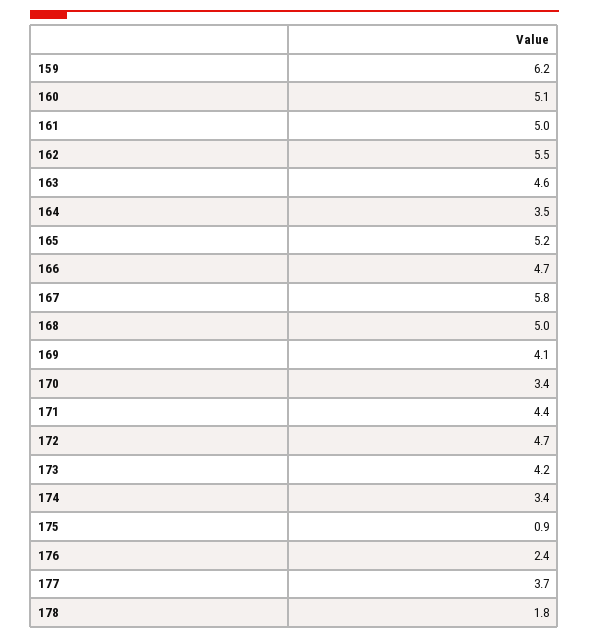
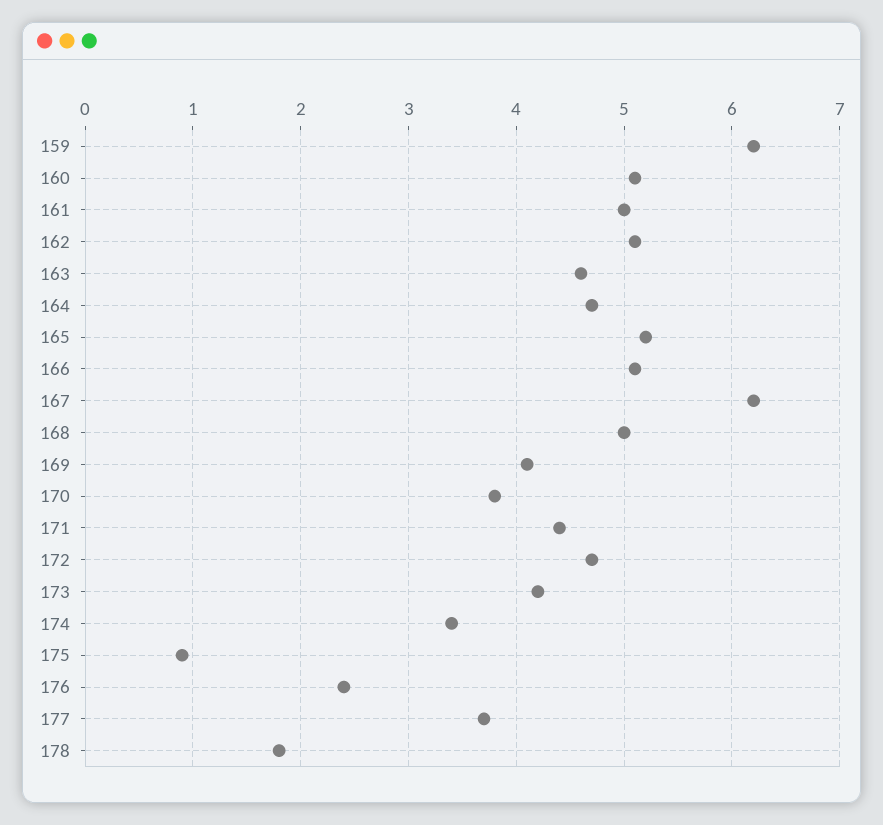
  {
    "159": 6.2,
    "160": 5.1,
    "161": 5,
-   "162": 5.5,
+   "162": 5.1,
    "163": 4.6,
-   "164": 3.5,
+   "164": 4.7,
    "165": 5.2,
-   "166": 4.7,
+   "166": 5.1,
-   "167": 5.8,
+   "167": 6.2,
    "168": 5,
    "169": 4.1,
-   "170": 3.4,
+   "170": 3.8,
    "171": 4.4,
    "172": 4.7,
    "173": 4.2,
    "174": 3.4,
    "175": 0.9,
    "176": 2.4,
    "177": 3.7,
    "178": 1.8
  }

